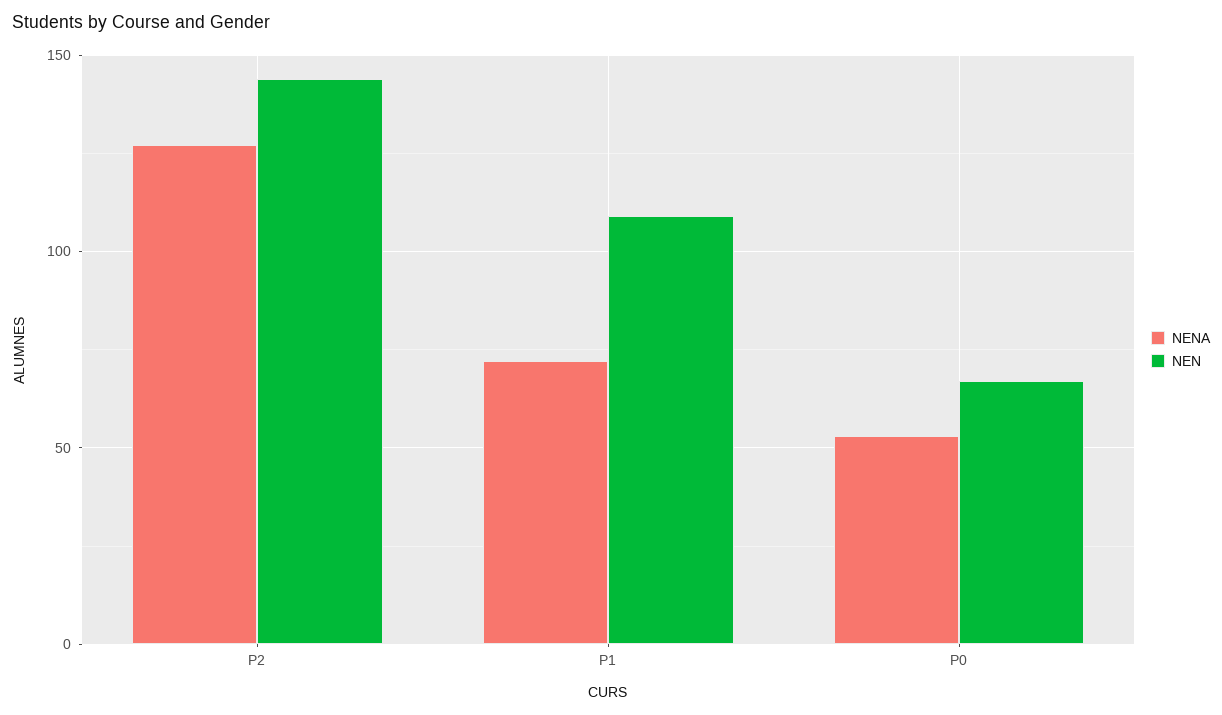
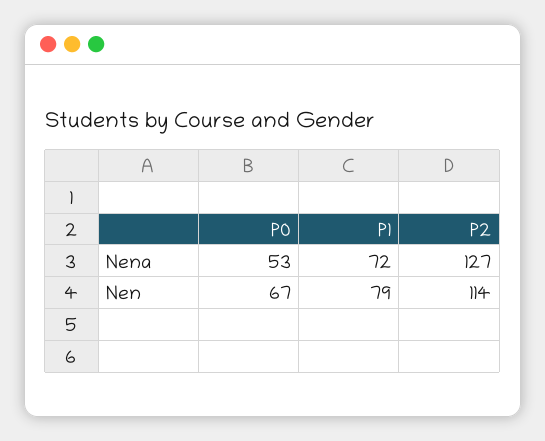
  {
    "NENA": {
      "P2": 127,
      "P1": 72,
      "P0": 53
    },
    "NEN": {
-     "P2": 145,
+     "P2": 114,
-     "P1": 110,
+     "P1": 79,
      "P0": 67
    }
  }

